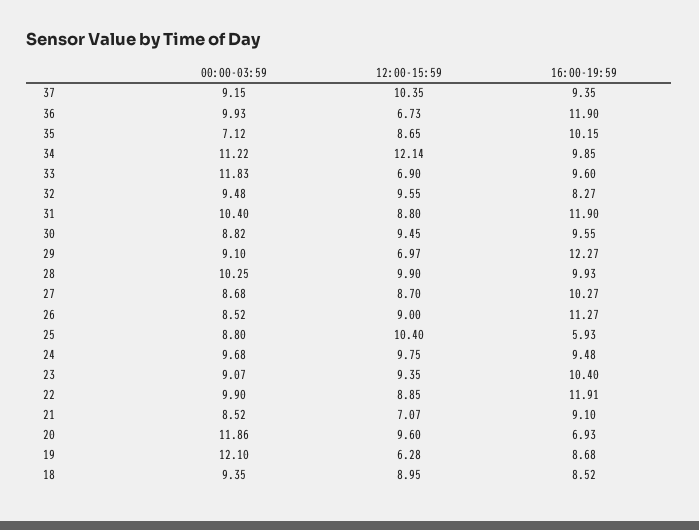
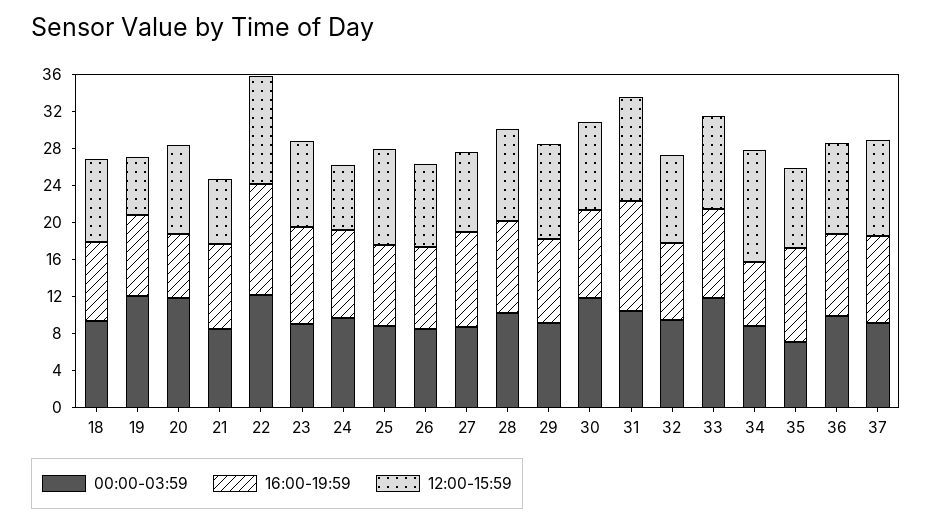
  {
    "00:00-03:59": {
      "37": 9.15,
      "36": 9.93,
      "35": 7.12,
-     "34": 11.22,
+     "34": 9,
      "33": 11.83,
      "32": 9.48,
      "31": 10.4,
-     "30": 8.82,
+     "30": 12,
      "29": 9.1,
      "28": 10.25,
      "27": 8.68,
      "26": 8.52,
      "25": 8.8,
      "24": 9.68,
      "23": 9.07,
-     "22": 9.9,
+     "22": 12,
      "21": 8.52,
      "20": 11.86,
      "19": 12.1,
      "18": 9.35
    },
    "12:00-15:59": {
      "37": 10.35,
-     "36": 6.73,
+     "36": 10,
      "35": 8.65,
      "34": 12.14,
-     "33": 6.9,
+     "33": 10,
      "32": 9.55,
-     "31": 8.8,
+     "31": 11,
      "30": 9.45,
-     "29": 6.97,
+     "29": 10,
      "28": 9.9,
      "27": 8.7,
      "26": 9,
      "25": 10.4,
-     "24": 9.75,
+     "24": 7,
      "23": 9.35,
-     "22": 8.85,
+     "22": 12,
      "21": 7.07,
      "20": 9.6,
      "19": 6.28,
      "18": 8.95
    },
    "16:00-19:59": {
      "37": 9.35,
-     "36": 11.9,
+     "36": 9,
      "35": 10.15,
-     "34": 9.85,
+     "34": 7,
      "33": 9.6,
      "32": 8.27,
      "31": 11.9,
      "30": 9.55,
-     "29": 12.27,
+     "29": 9,
      "28": 9.93,
      "27": 10.27,
-     "26": 11.27,
+     "26": 9,
-     "25": 5.93,
+     "25": 9,
      "24": 9.48,
      "23": 10.4,
      "22": 11.91,
      "21": 9.1,
      "20": 6.93,
      "19": 8.68,
      "18": 8.52
    }
  }

